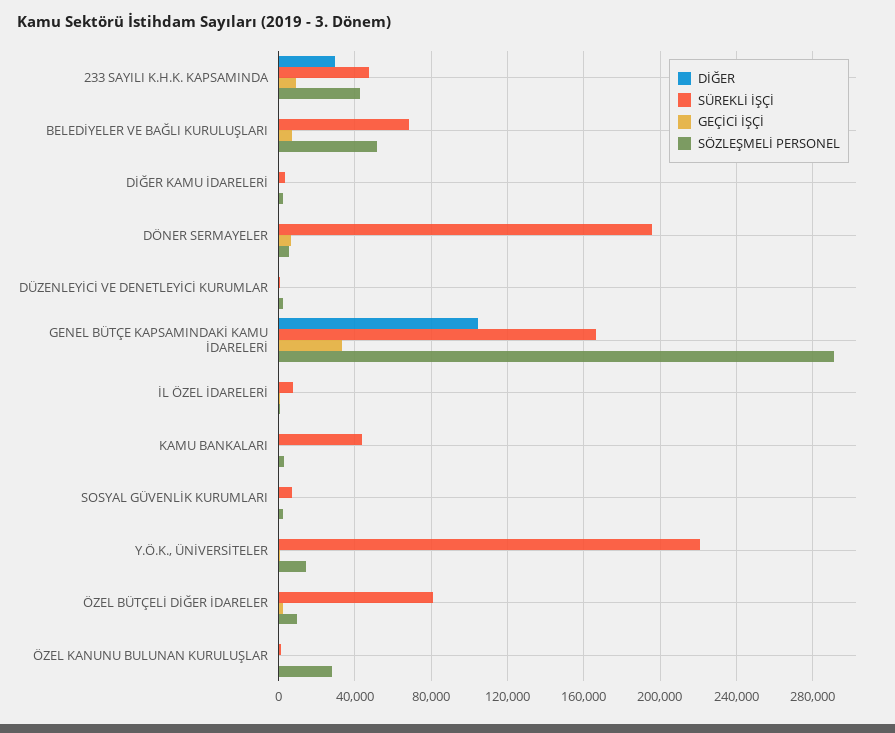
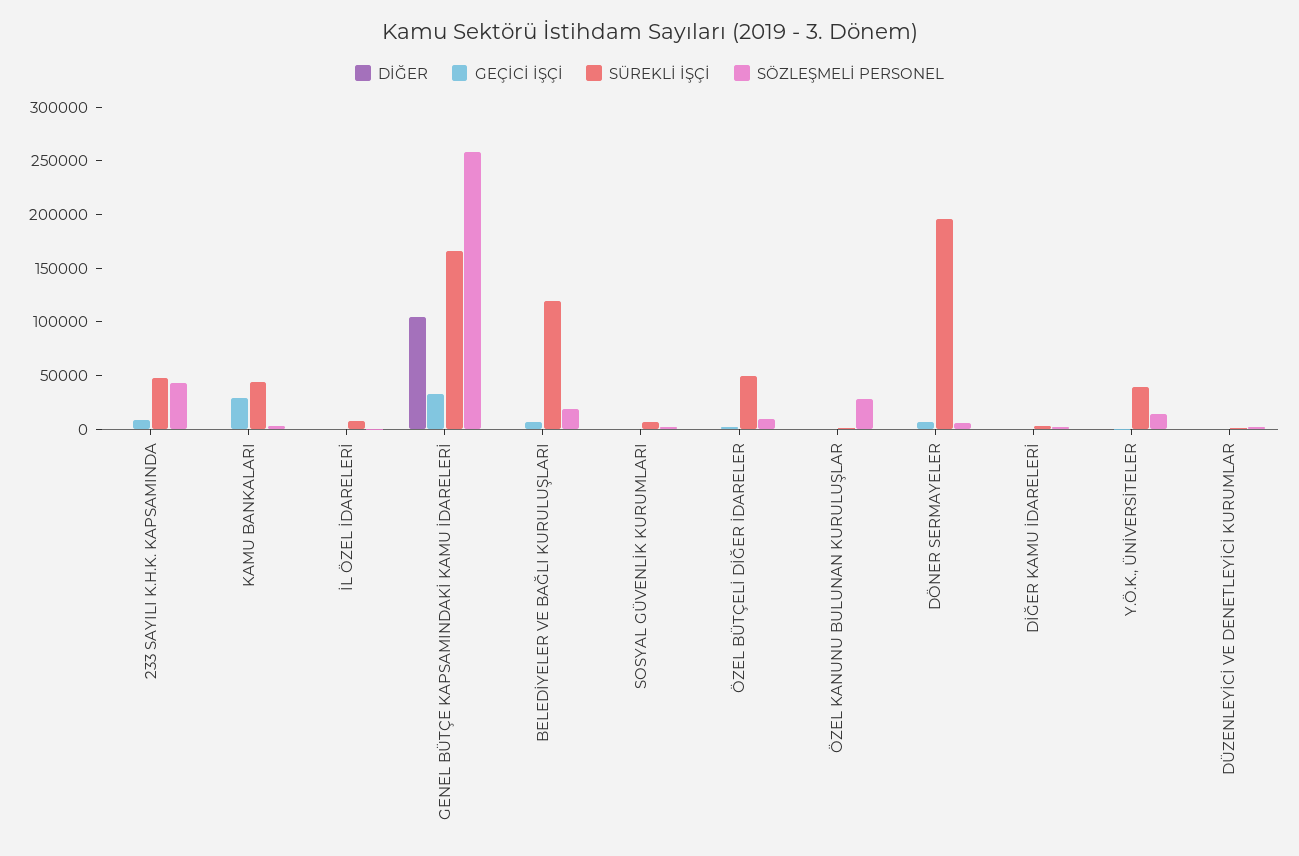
  {
    "DİĞER": {
-     "233 SAYILI K.H.K. KAPSAMINDA": 30000,
+     "233 SAYILI K.H.K. KAPSAMINDA": 0,
      "BELEDİYELER VE BAĞLI KURULUŞLARI": 0,
      "DİĞER KAMU İDARELERİ": 0,
      "DÖNER SERMAYELER": 0,
      "DÜZENLEYİCİ VE DENETLEYİCİ KURUMLAR": 0,
      "GENEL BÜTÇE KAPSAMINDAKİ KAMU İDARELERİ": 105000,
      "İL ÖZEL İDARELERİ": 0,
      "KAMU BANKALARI": 0,
      "SOSYAL GÜVENLİK KURUMLARI": 0,
      "Y.Ö.K., ÜNİVERSİTELER": 0,
      "ÖZEL BÜTÇELİ DİĞER İDARELER": 0,
      "ÖZEL KANUNU BULUNAN KURULUŞLAR": 0
    },
    "SÜREKLİ İŞÇİ": {
      "233 SAYILI K.H.K. KAPSAMINDA": 50000,
-     "BELEDİYELER VE BAĞLI KURULUŞLARI": 70000,
+     "BELEDİYELER VE BAĞLI KURULUŞLARI": 120000,
      "DİĞER KAMU İDARELERİ": 5000,
      "DÖNER SERMAYELER": 195000,
      "DÜZENLEYİCİ VE DENETLEYİCİ KURUMLAR": 0,
      "GENEL BÜTÇE KAPSAMINDAKİ KAMU İDARELERİ": 165000,
      "İL ÖZEL İDARELERİ": 10000,
      "KAMU BANKALARI": 45000,
      "SOSYAL GÜVENLİK KURUMLARI": 5000,
-     "Y.Ö.K., ÜNİVERSİTELER": 220000,
+     "Y.Ö.K., ÜNİVERSİTELER": 40000,
-     "ÖZEL BÜTÇELİ DİĞER İDARELER": 80000,
+     "ÖZEL BÜTÇELİ DİĞER İDARELER": 50000,
      "ÖZEL KANUNU BULUNAN KURULUŞLAR": 0
    },
    "GEÇİCİ İŞÇİ": {
      "233 SAYILI K.H.K. KAPSAMINDA": 10000,
      "BELEDİYELER VE BAĞLI KURULUŞLARI": 5000,
      "DİĞER KAMU İDARELERİ": 0,
      "DÖNER SERMAYELER": 5000,
      "DÜZENLEYİCİ VE DENETLEYİCİ KURUMLAR": 0,
      "GENEL BÜTÇE KAPSAMINDAKİ KAMU İDARELERİ": 35000,
      "İL ÖZEL İDARELERİ": 0,
-     "KAMU BANKALARI": 0,
+     "KAMU BANKALARI": 30000,
      "SOSYAL GÜVENLİK KURUMLARI": 0,
      "Y.Ö.K., ÜNİVERSİTELER": 0,
      "ÖZEL BÜTÇELİ DİĞER İDARELER": 0,
      "ÖZEL KANUNU BULUNAN KURULUŞLAR": 0
    },
    "SÖZLEŞMELİ PERSONEL": {
      "233 SAYILI K.H.K. KAPSAMINDA": 45000,
-     "BELEDİYELER VE BAĞLI KURULUŞLARI": 50000,
+     "BELEDİYELER VE BAĞLI KURULUŞLARI": 20000,
      "DİĞER KAMU İDARELERİ": 0,
      "DÖNER SERMAYELER": 5000,
      "DÜZENLEYİCİ VE DENETLEYİCİ KURUMLAR": 0,
-     "GENEL BÜTÇE KAPSAMINDAKİ KAMU İDARELERİ": 290000,
+     "GENEL BÜTÇE KAPSAMINDAKİ KAMU İDARELERİ": 260000,
      "İL ÖZEL İDARELERİ": 0,
      "KAMU BANKALARI": 5000,
      "SOSYAL GÜVENLİK KURUMLARI": 0,
      "Y.Ö.K., ÜNİVERSİTELER": 15000,
      "ÖZEL BÜTÇELİ DİĞER İDARELER": 10000,
      "ÖZEL KANUNU BULUNAN KURULUŞLAR": 30000
    }
  }

